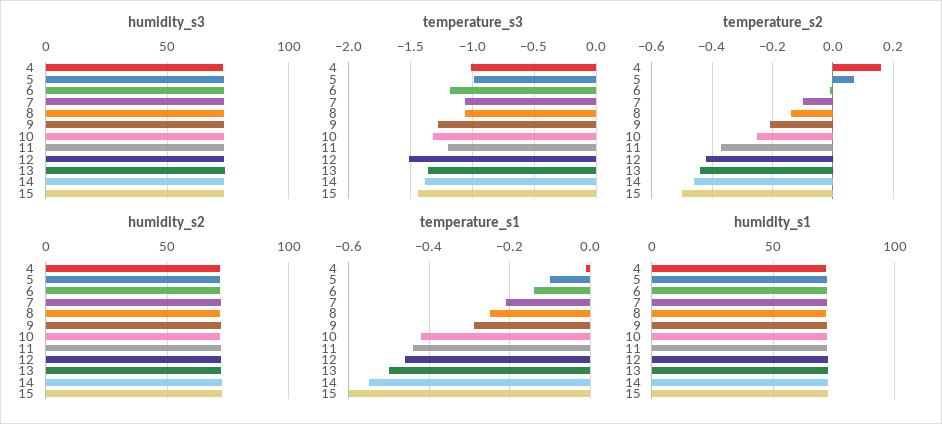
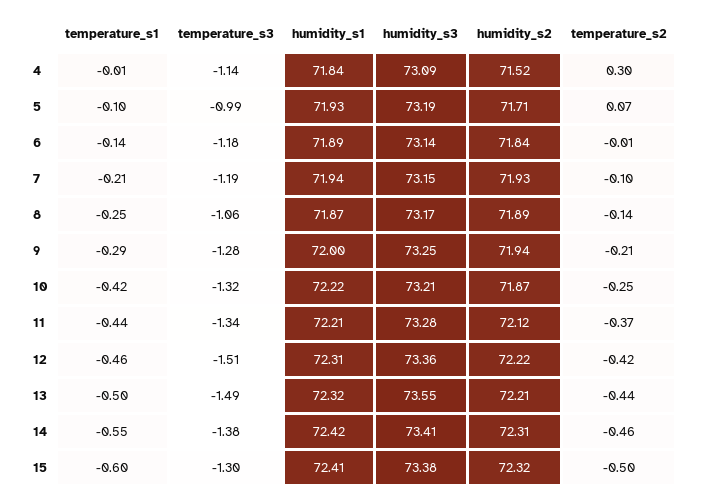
  {
    "humidity_s3": {
      "4": 73.09,
      "5": 73.19,
      "6": 73.14,
      "7": 73.15,
      "8": 73.17,
      "9": 73.25,
      "10": 73.21,
      "11": 73.28,
      "12": 73.36,
      "13": 73.55,
      "14": 73.41,
      "15": 73.38
    },
    "temperature_s3": {
-     "4": -1,
+     "4": -1.14,
      "5": -0.99,
      "6": -1.18,
-     "7": -1.05,
+     "7": -1.19,
      "8": -1.06,
      "9": -1.28,
      "10": -1.32,
-     "11": -1.2,
+     "11": -1.34,
      "12": -1.51,
-     "13": -1.35,
+     "13": -1.49,
      "14": -1.38,
-     "15": -1.45
+     "15": -1.3
    },
    "temperature_s2": {
-     "4": 0.15,
+     "4": 0.3,
      "5": 0.07,
      "6": -0.01,
      "7": -0.1,
      "8": -0.14,
      "9": -0.21,
      "10": -0.25,
      "11": -0.37,
      "12": -0.42,
      "13": -0.44,
      "14": -0.46,
      "15": -0.5
    },
    "humidity_s2": {
      "4": 71.52,
      "5": 71.71,
      "6": 71.84,
      "7": 71.93,
      "8": 71.89,
      "9": 71.94,
      "10": 71.87,
      "11": 72.12,
      "12": 72.22,
      "13": 72.21,
      "14": 72.31,
      "15": 72.32
    },
    "temperature_s1": {
      "4": -0.01,
      "5": -0.1,
      "6": -0.14,
      "7": -0.21,
      "8": -0.25,
      "9": -0.29,
      "10": -0.42,
      "11": -0.44,
      "12": -0.46,
      "13": -0.5,
      "14": -0.55,
      "15": -0.6
    },
    "humidity_s1": {
      "4": 71.84,
      "5": 71.93,
      "6": 71.89,
      "7": 71.94,
      "8": 71.87,
      "9": 72,
      "10": 72.22,
      "11": 72.21,
      "12": 72.31,
      "13": 72.32,
      "14": 72.42,
      "15": 72.41
    }
  }

